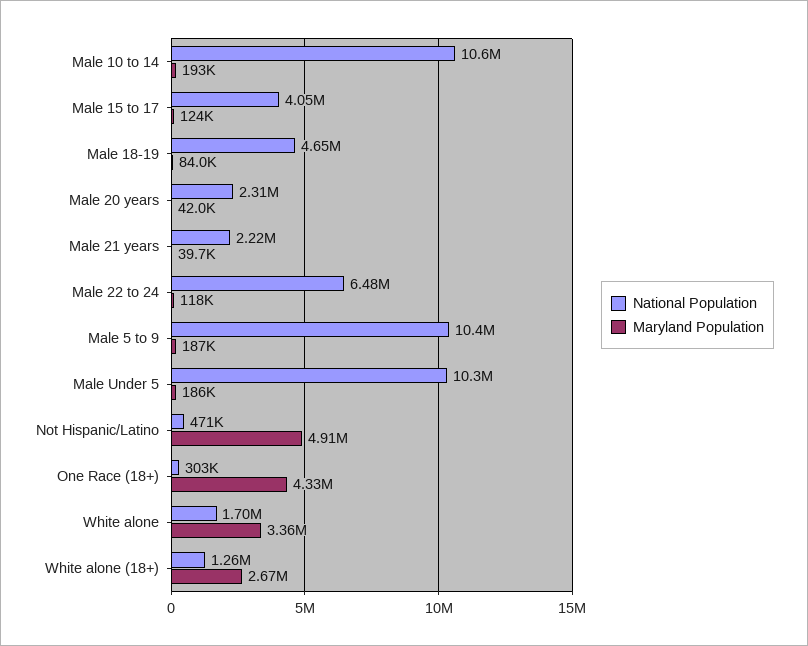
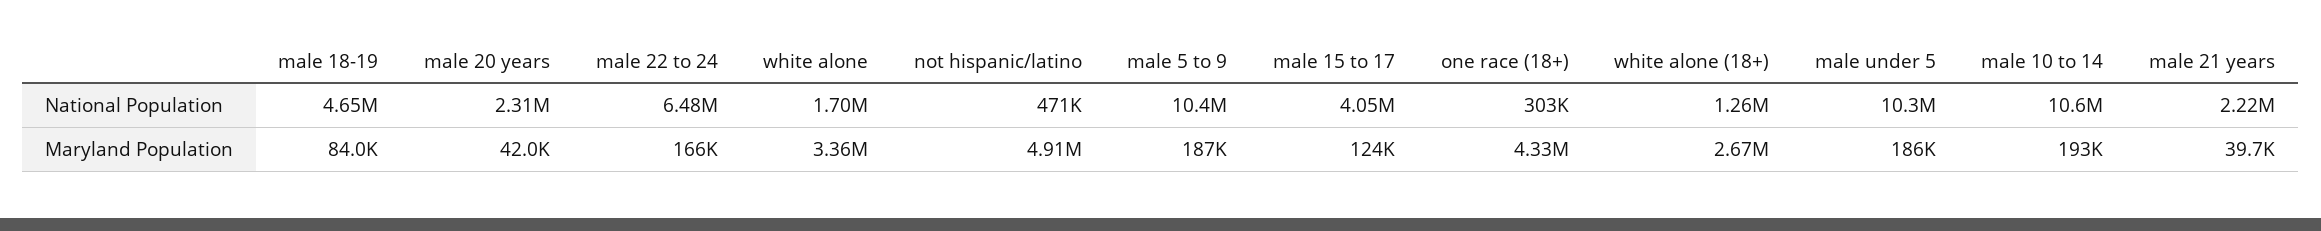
  {
    "National Population": {
      "Male 10 to 14": 10600000,
      "Male 15 to 17": 4050000,
      "Male 18-19": 4650000,
      "Male 20 years": 2310000,
      "Male 21 years": 2220000,
      "Male 22 to 24": 6480000,
      "Male 5 to 9": 10400000,
      "Male Under 5": 10300000,
      "Not Hispanic/Latino": 471000,
      "One Race (18+)": 303000,
      "White alone": 1700000,
      "White alone (18+)": 1260000
    },
    "Maryland Population": {
      "Male 10 to 14": 193000,
      "Male 15 to 17": 124000,
      "Male 18-19": 84000,
      "Male 20 years": 42000,
      "Male 21 years": 39700,
-     "Male 22 to 24": 118000,
+     "Male 22 to 24": 166000,
      "Male 5 to 9": 187000,
      "Male Under 5": 186000,
      "Not Hispanic/Latino": 4910000,
      "One Race (18+)": 4330000,
      "White alone": 3360000,
      "White alone (18+)": 2670000
    }
  }

